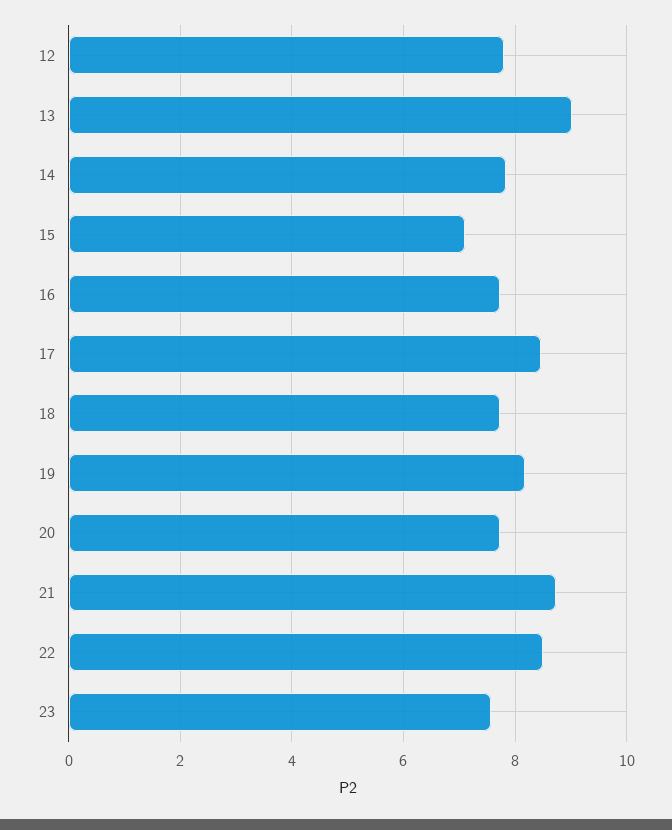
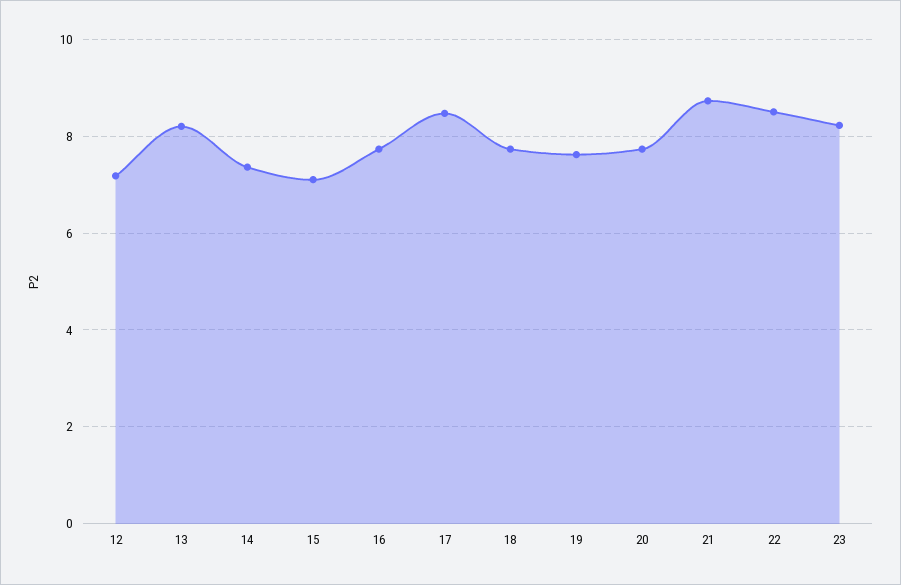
  {
-   "12": 7.8,
+   "12": 7.2,
-   "13": 9,
+   "13": 8.2,
-   "14": 7.8,
+   "14": 7.4,
    "15": 7.2,
    "16": 7.8,
    "17": 8.4,
    "18": 7.8,
-   "19": 8.2,
+   "19": 7.6,
    "20": 7.8,
    "21": 8.8,
    "22": 8.6,
-   "23": 7.6
+   "23": 8.2
  }

